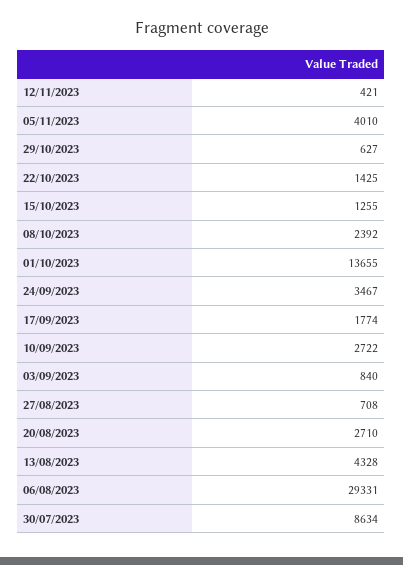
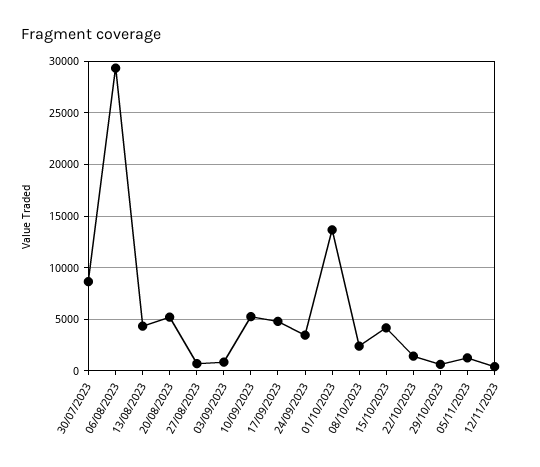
  {
    "12/11/2023": 421,
-   "05/11/2023": 4010,
+   "05/11/2023": 1000,
    "29/10/2023": 627,
    "22/10/2023": 1425,
-   "15/10/2023": 1255,
+   "15/10/2023": 4000,
    "08/10/2023": 2392,
    "01/10/2023": 13655,
    "24/09/2023": 3467,
-   "17/09/2023": 1774,
+   "17/09/2023": 5000,
-   "10/09/2023": 2722,
+   "10/09/2023": 5000,
    "03/09/2023": 840,
    "27/08/2023": 708,
-   "20/08/2023": 2710,
+   "20/08/2023": 5000,
    "13/08/2023": 4328,
    "06/08/2023": 29331,
    "30/07/2023": 8634
  }

